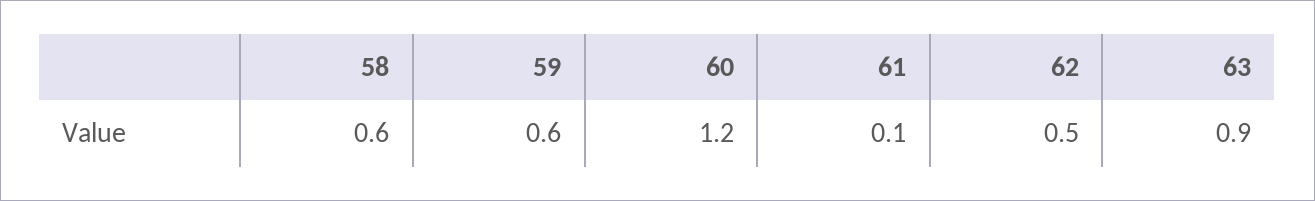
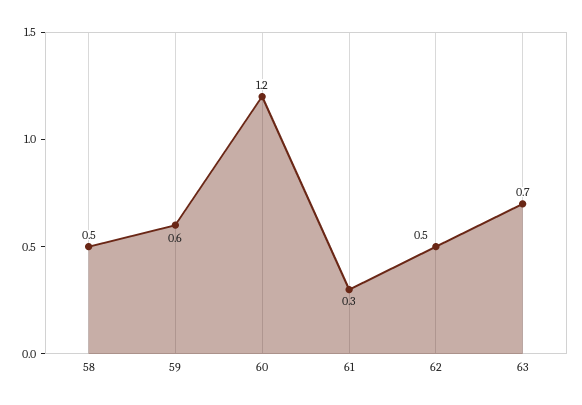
  {
-   "58": 0.6,
+   "58": 0.5,
    "59": 0.6,
    "60": 1.2,
-   "61": 0.1,
+   "61": 0.3,
    "62": 0.5,
-   "63": 0.9
+   "63": 0.7
  }

